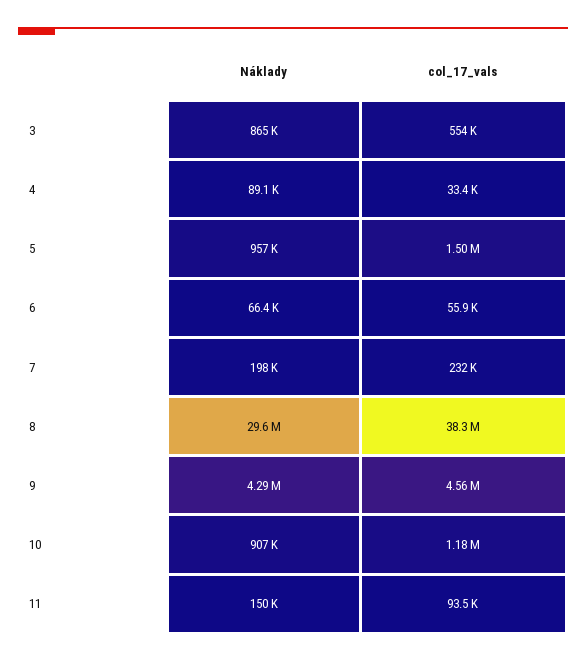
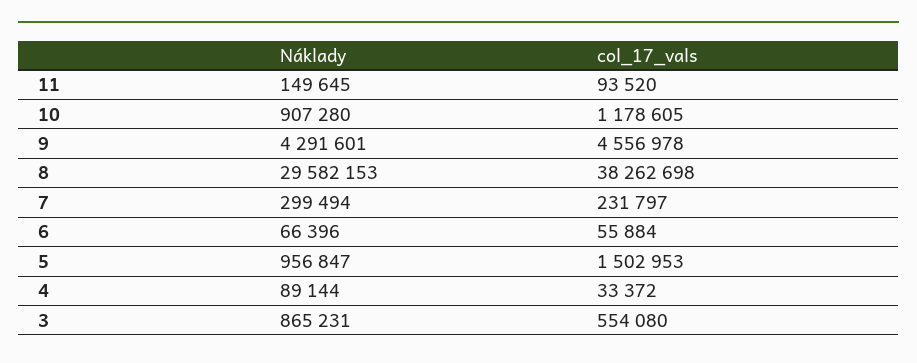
  {
    "Náklady": {
      "3": 865231,
      "4": 89144,
      "5": 956847,
      "6": 66396,
-     "7": 198000,
+     "7": 299494,
      "8": 29582153,
      "9": 4291601,
      "10": 907280,
      "11": 149645
    },
    "col_17_vals": {
      "3": 554080,
      "4": 33372,
      "5": 1502953,
      "6": 55884,
      "7": 231797,
      "8": 38262698,
      "9": 4556978,
      "10": 1178605,
      "11": 93520
    }
  }

